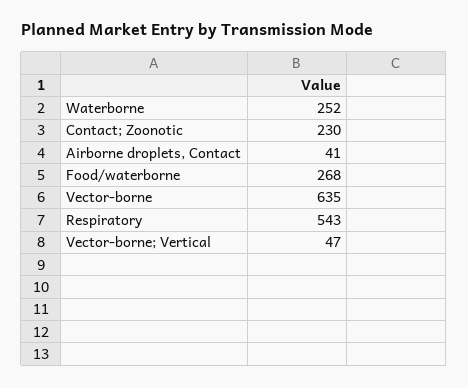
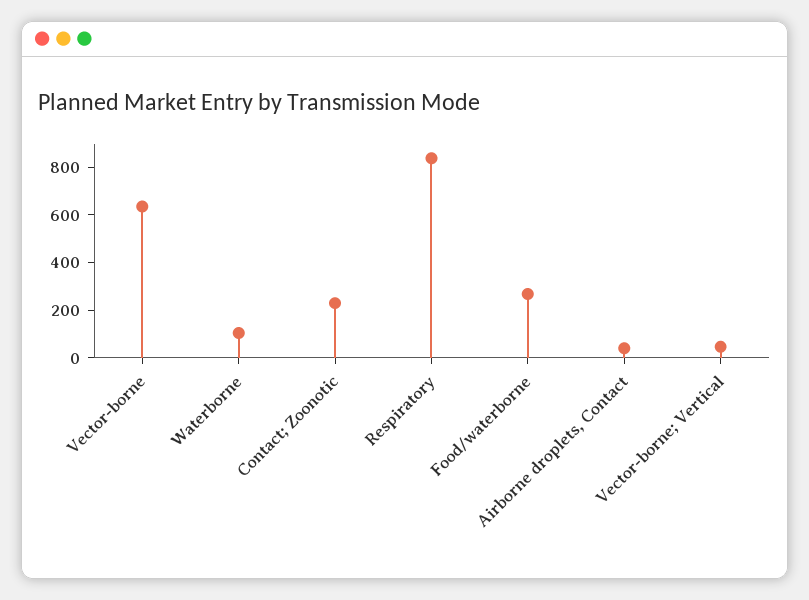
  {
-   "Waterborne": 252,
+   "Waterborne": 100,
    "Contact; Zoonotic": 230,
    "Airborne droplets, Contact": 41,
    "Food/waterborne": 268,
    "Vector-borne": 635,
-   "Respiratory": 543,
+   "Respiratory": 850,
    "Vector-borne; Vertical": 47
  }

